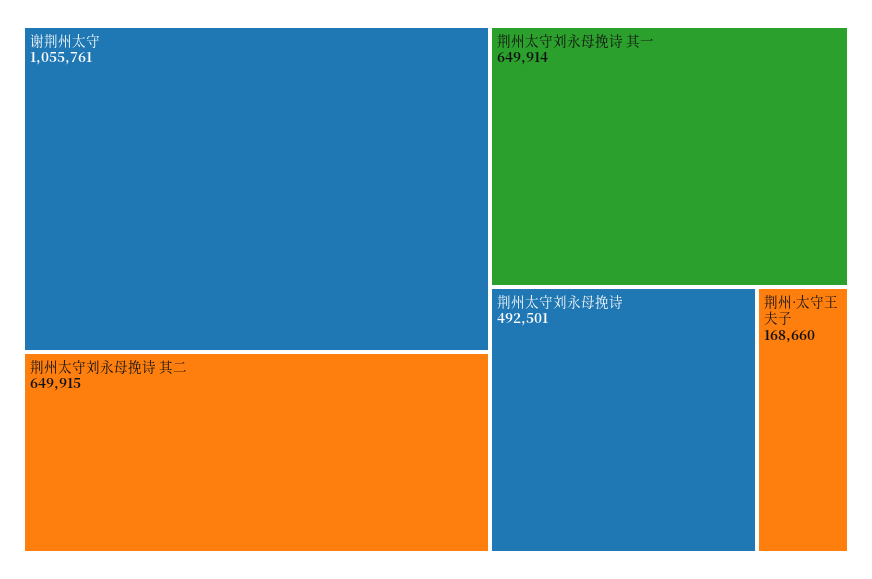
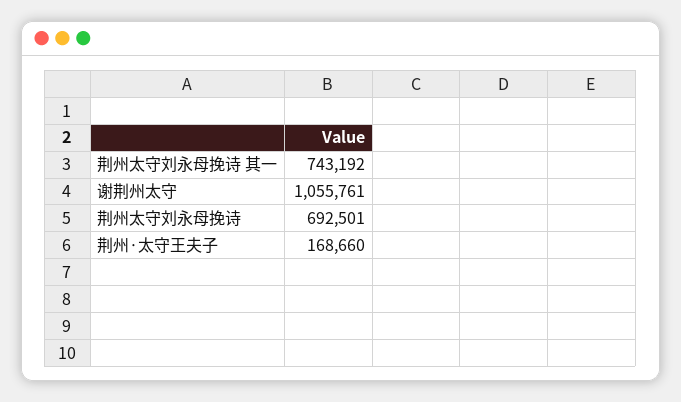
  {
    "谢荆州太守": 1055761,
-   "荆州太守刘永母挽诗 其二": 649915,
-   "荆州太守刘永母挽诗 其一": 649914,
+   "荆州太守刘永母挽诗 其一": 743192,
-   "荆州太守刘永母挽诗": 492501,
+   "荆州太守刘永母挽诗": 692501,
    "荆州·太守王夫子": 168660
  }

